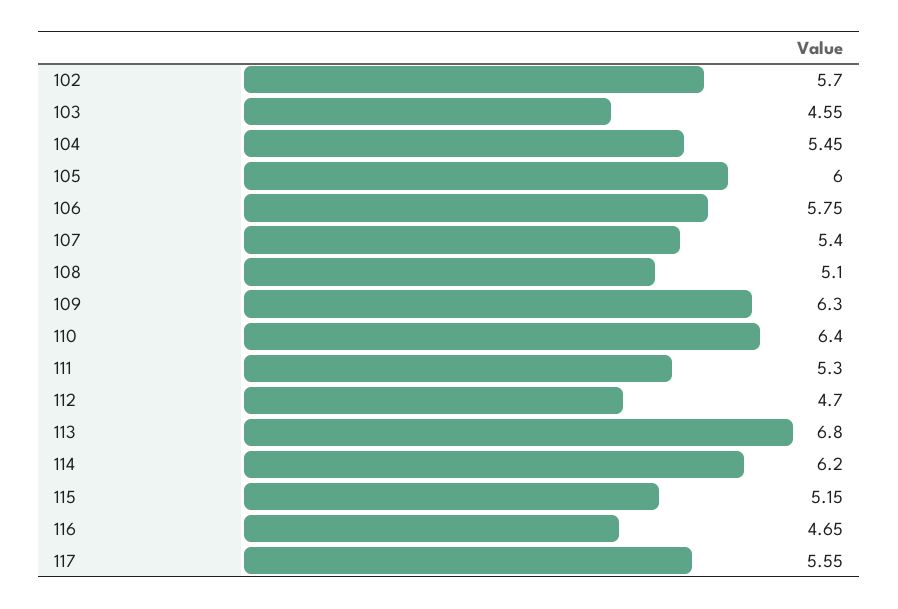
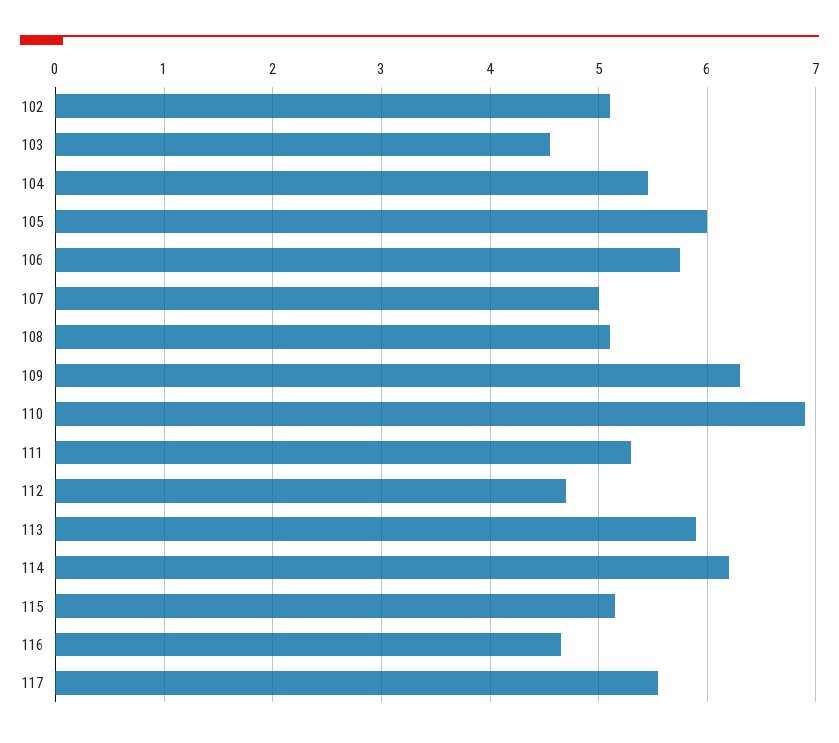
  {
-   "102": 5.7,
+   "102": 5.1,
    "103": 4.55,
    "104": 5.45,
    "105": 6,
    "106": 5.75,
-   "107": 5.4,
+   "107": 5,
    "108": 5.1,
    "109": 6.3,
-   "110": 6.4,
+   "110": 6.9,
    "111": 5.3,
    "112": 4.7,
-   "113": 6.8,
+   "113": 5.9,
    "114": 6.2,
    "115": 5.15,
    "116": 4.65,
    "117": 5.55
  }

